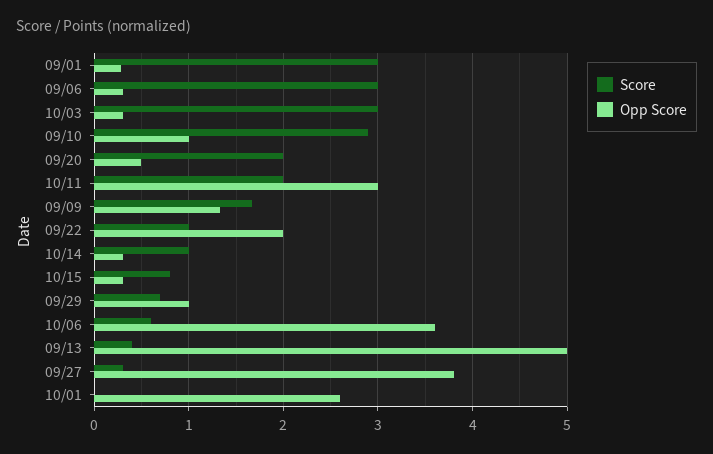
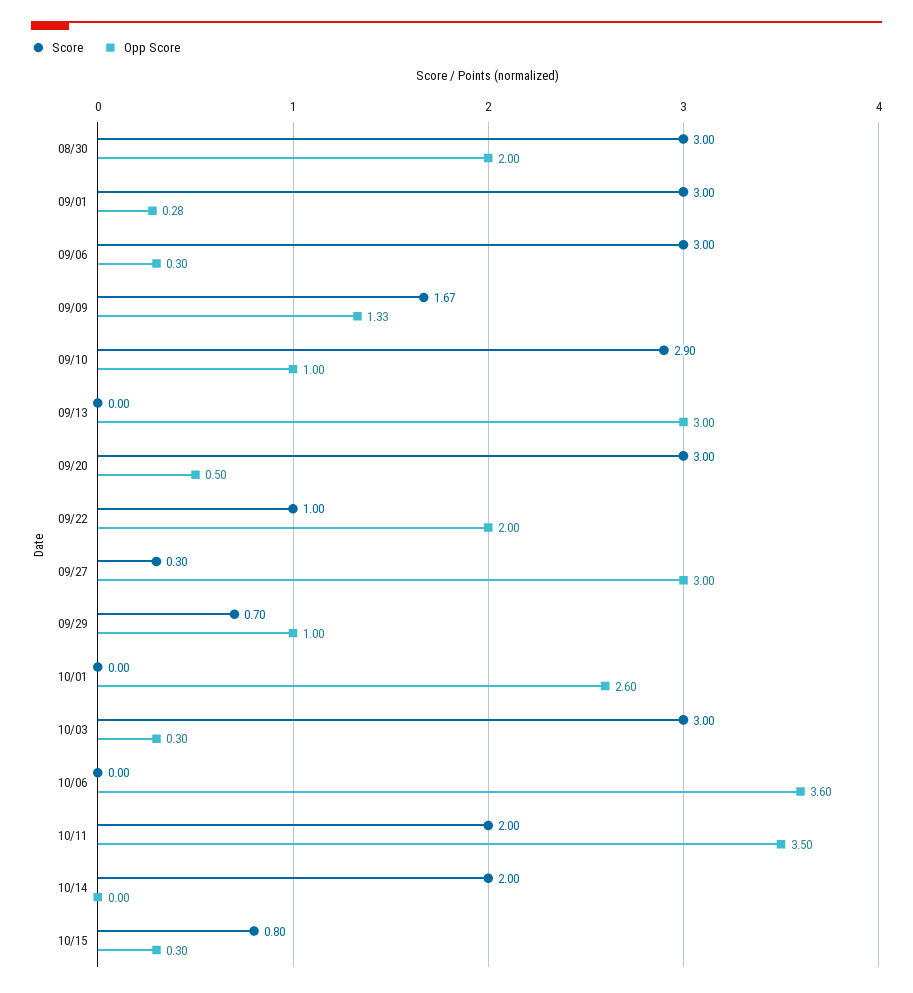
  {
    "Score": {
      "09/01": 3,
      "09/06": 3,
      "10/03": 3,
      "09/10": 2.9,
-     "09/20": 2,
+     "09/20": 3,
      "10/11": 2,
      "09/09": 1.67,
      "09/22": 1,
-     "10/14": 1,
+     "10/14": 2,
      "10/15": 0.8,
      "09/29": 0.7,
-     "10/06": 0.6,
+     "10/06": 0,
-     "09/13": 0.4,
+     "09/13": 0,
      "09/27": 0.3,
-     "10/01": 0
+     "10/01": 0,
+     "08/30": 3
    },
    "Opp Score": {
      "09/01": 0.28,
      "09/06": 0.3,
      "10/03": 0.3,
      "09/10": 1,
      "09/20": 0.5,
-     "10/11": 3,
+     "10/11": 3.5,
      "09/09": 1.33,
      "09/22": 2,
-     "10/14": 0.3,
+     "10/14": 0,
      "10/15": 0.3,
      "09/29": 1,
      "10/06": 3.6,
-     "09/13": 5,
+     "09/13": 3,
-     "09/27": 3.8,
+     "09/27": 3,
-     "10/01": 2.6
+     "10/01": 2.6,
+     "08/30": 2
    }
  }

